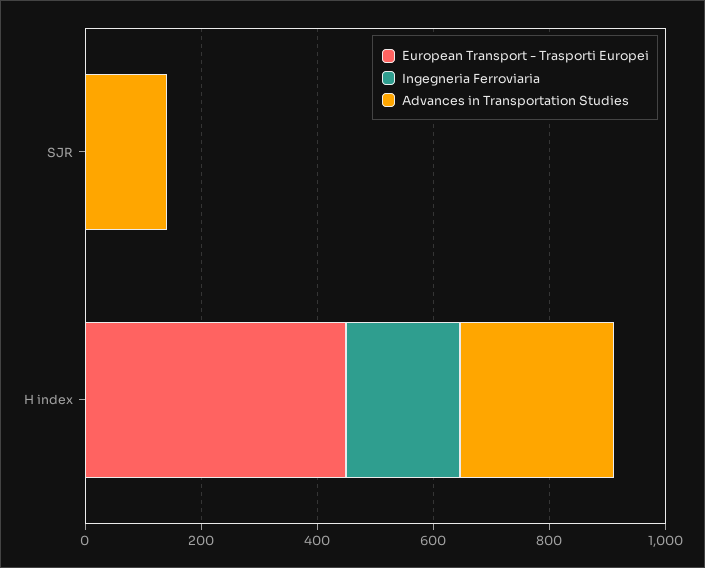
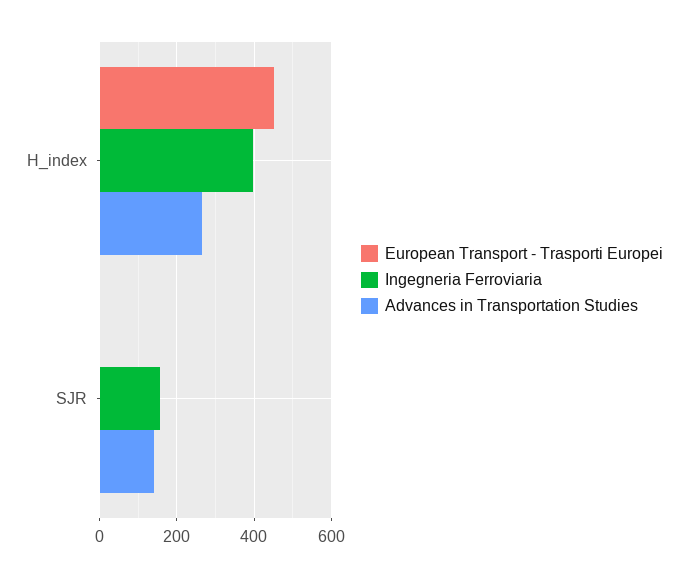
  {
    "European Transport - Trasporti Europei": {
      "SJR": 0,
      "H index": 460
    },
    "Ingegneria Ferroviaria": {
-     "SJR": 0,
+     "SJR": 160,
-     "H index": 200
+     "H index": 400
    },
    "Advances in Transportation Studies": {
      "SJR": 140,
      "H index": 260
    }
  }

